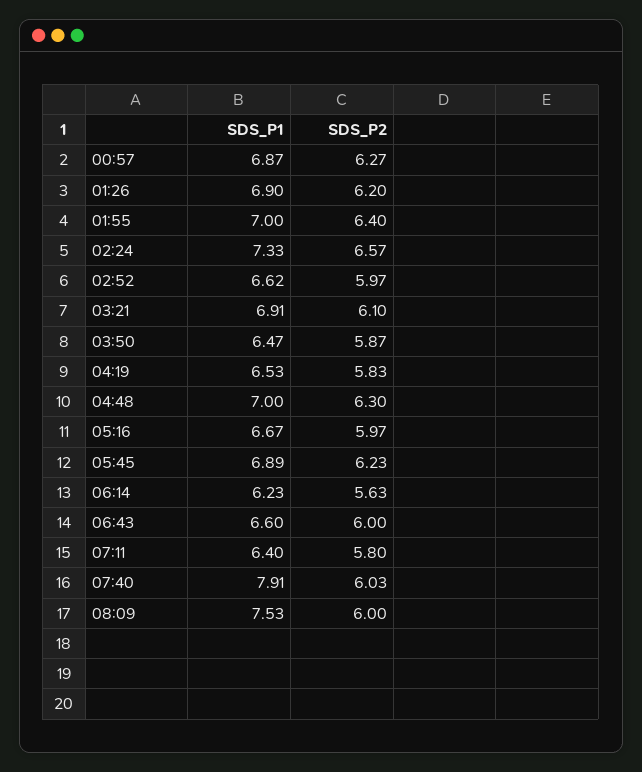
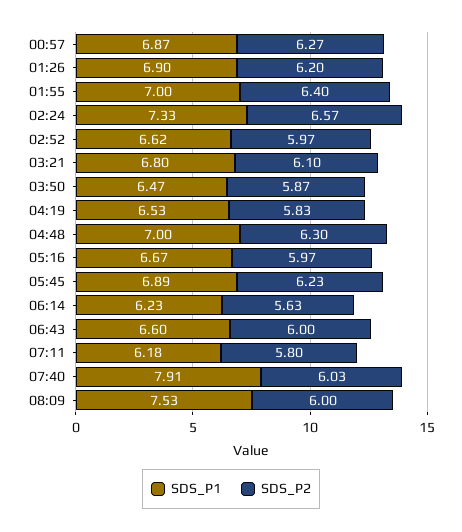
  {
    "SDS_P1": {
      "00:57": 6.87,
      "01:26": 6.9,
      "01:55": 7,
      "02:24": 7.33,
      "02:52": 6.62,
-     "03:21": 6.91,
+     "03:21": 6.8,
      "03:50": 6.47,
      "04:19": 6.53,
      "04:48": 7,
      "05:16": 6.67,
      "05:45": 6.89,
      "06:14": 6.23,
      "06:43": 6.6,
-     "07:11": 6.4,
+     "07:11": 6.18,
      "07:40": 7.91,
      "08:09": 7.53
    },
    "SDS_P2": {
      "00:57": 6.27,
      "01:26": 6.2,
      "01:55": 6.4,
      "02:24": 6.57,
      "02:52": 5.97,
      "03:21": 6.1,
      "03:50": 5.87,
      "04:19": 5.83,
      "04:48": 6.3,
      "05:16": 5.97,
      "05:45": 6.23,
      "06:14": 5.63,
      "06:43": 6,
      "07:11": 5.8,
      "07:40": 6.03,
      "08:09": 6
    }
  }

